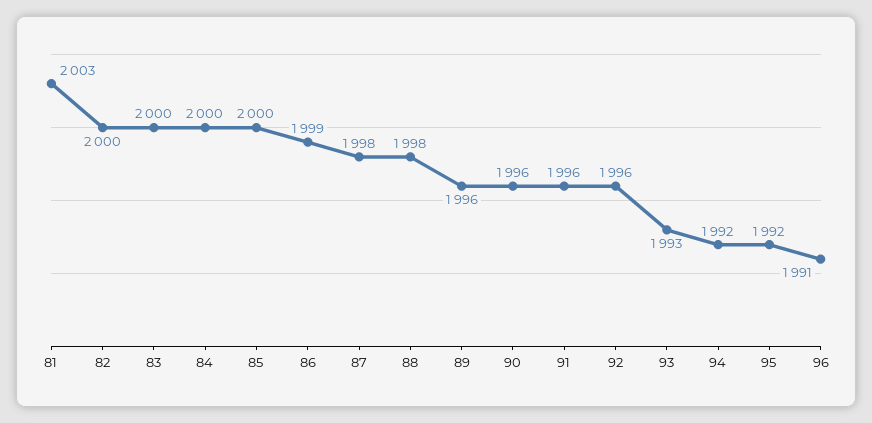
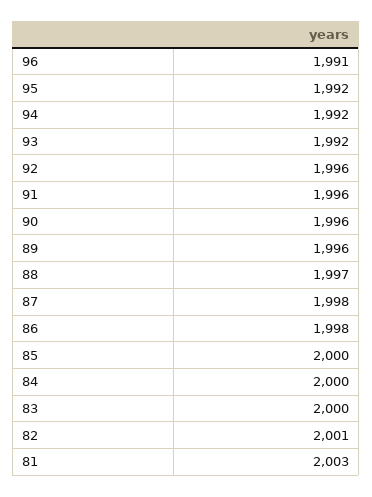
  {
    "81": 2003,
-   "82": 2000,
+   "82": 2001,
    "83": 2000,
    "84": 2000,
    "85": 2000,
-   "86": 1999,
+   "86": 1998,
    "87": 1998,
-   "88": 1998,
+   "88": 1997,
    "89": 1996,
    "90": 1996,
    "91": 1996,
    "92": 1996,
-   "93": 1993,
+   "93": 1992,
    "94": 1992,
    "95": 1992,
    "96": 1991
  }

